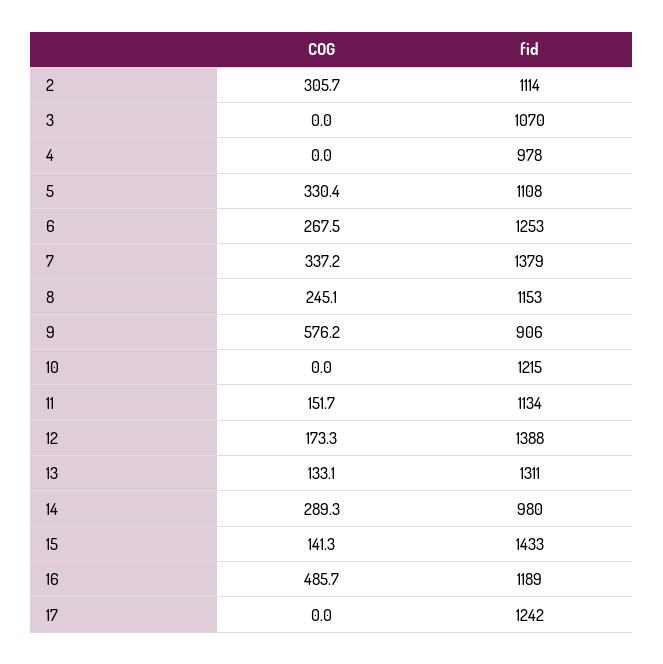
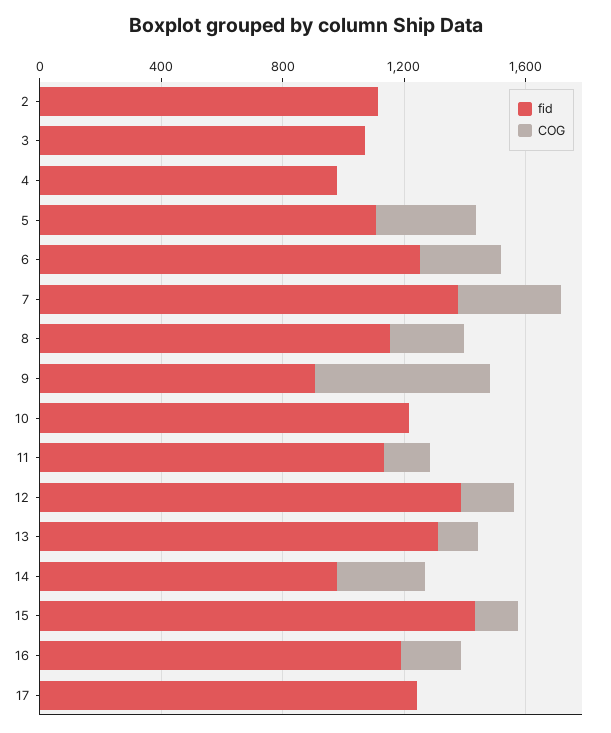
  {
    "COG": {
-     "2": 305.7,
+     "2": 0,
      "3": 0,
      "4": 0,
      "5": 330.4,
      "6": 267.5,
      "7": 337.2,
      "8": 245.1,
      "9": 576.2,
      "10": 0,
      "11": 151.7,
      "12": 173.3,
      "13": 133.1,
      "14": 289.3,
      "15": 141.3,
-     "16": 485.7,
+     "16": 200,
      "17": 0
    },
    "fid": {
      "2": 1114,
      "3": 1070,
      "4": 978,
      "5": 1108,
      "6": 1253,
      "7": 1379,
      "8": 1153,
      "9": 906,
      "10": 1215,
      "11": 1134,
      "12": 1388,
      "13": 1311,
      "14": 980,
      "15": 1433,
      "16": 1189,
      "17": 1242
    }
  }

